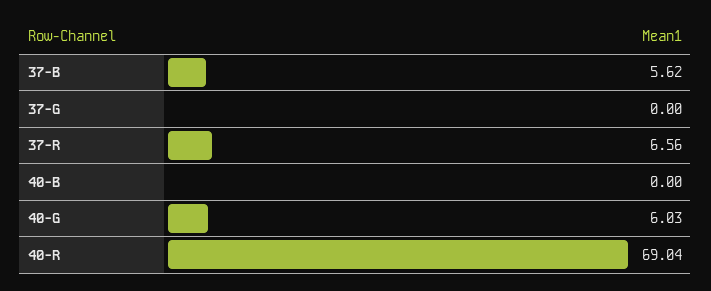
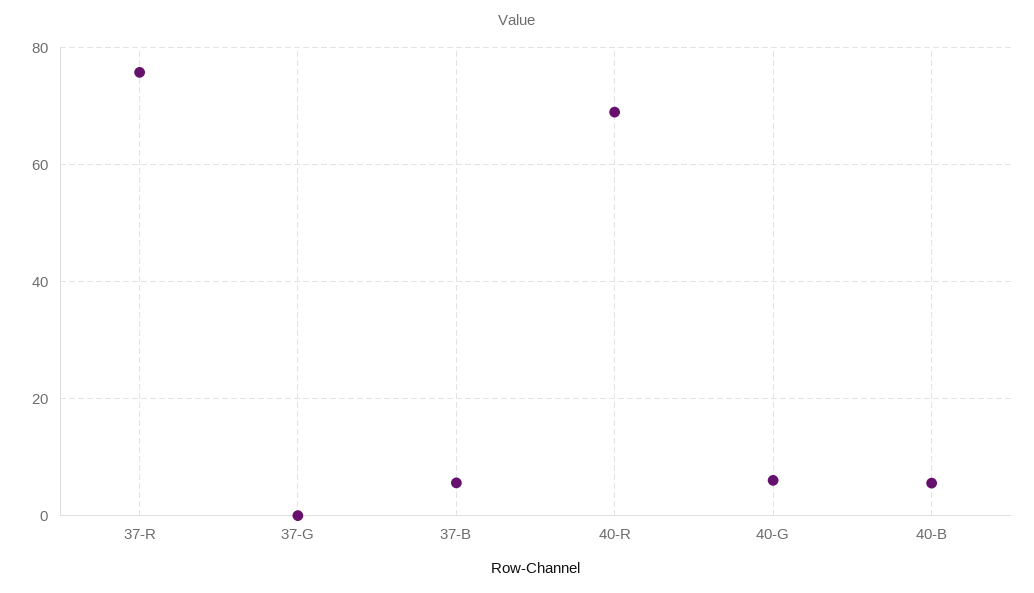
  {
    "37-B": 5.62,
    "37-G": 0,
-   "37-R": 6.56,
+   "37-R": 76,
-   "40-B": 0,
+   "40-B": 6,
    "40-G": 6.03,
    "40-R": 69.04
  }

